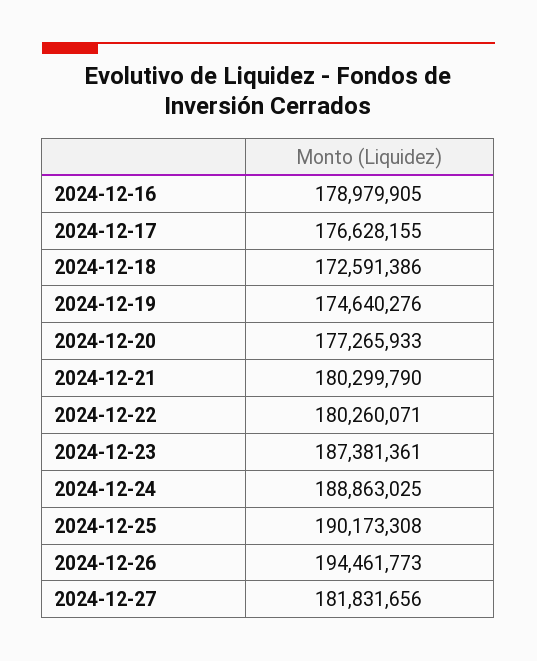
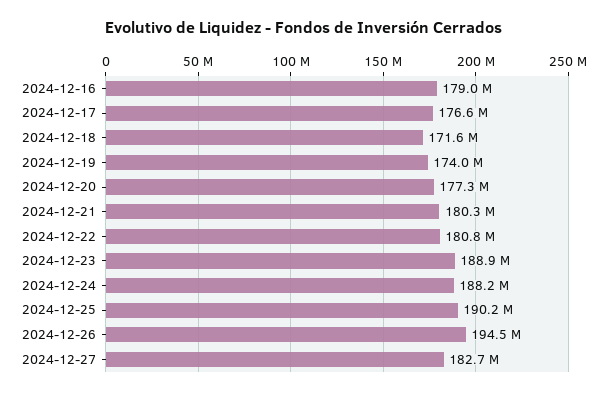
  {
    "2024-12-16": 178979905,
    "2024-12-17": 176628155,
-   "2024-12-18": 172591386,
+   "2024-12-18": 171600000,
-   "2024-12-19": 174640276,
+   "2024-12-19": 174000000,
    "2024-12-20": 177265933,
    "2024-12-21": 180299790,
-   "2024-12-22": 180260071,
+   "2024-12-22": 180800000,
-   "2024-12-23": 187381361,
+   "2024-12-23": 188900000,
-   "2024-12-24": 188863025,
+   "2024-12-24": 188200000,
    "2024-12-25": 190173308,
    "2024-12-26": 194461773,
-   "2024-12-27": 181831656
+   "2024-12-27": 182700000
  }

